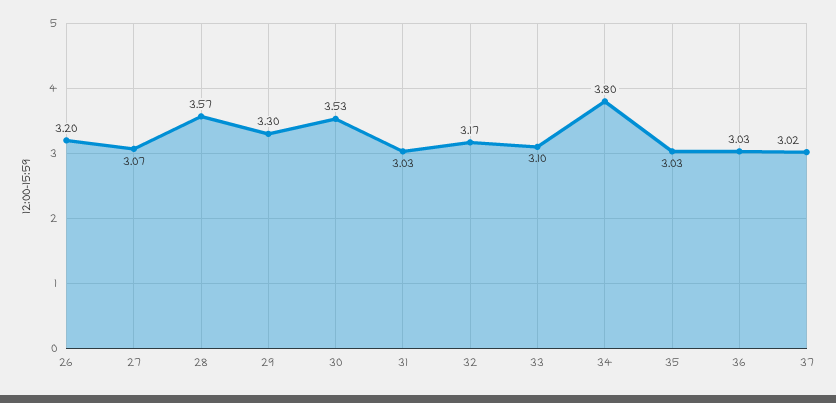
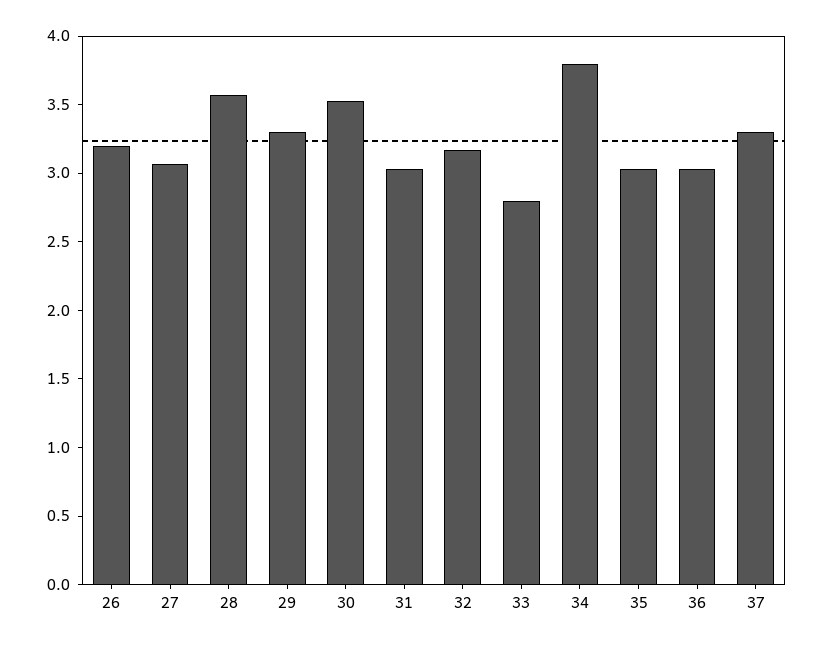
  {
    "26": 3.2,
    "27": 3.07,
    "28": 3.57,
    "29": 3.3,
    "30": 3.53,
    "31": 3.03,
    "32": 3.17,
-   "33": 3.1,
+   "33": 2.8,
    "34": 3.8,
    "35": 3.03,
    "36": 3.03,
-   "37": 3.02
+   "37": 3.3
  }

